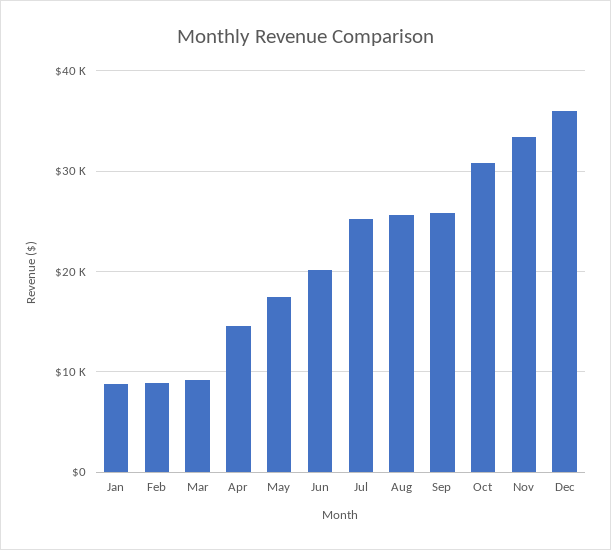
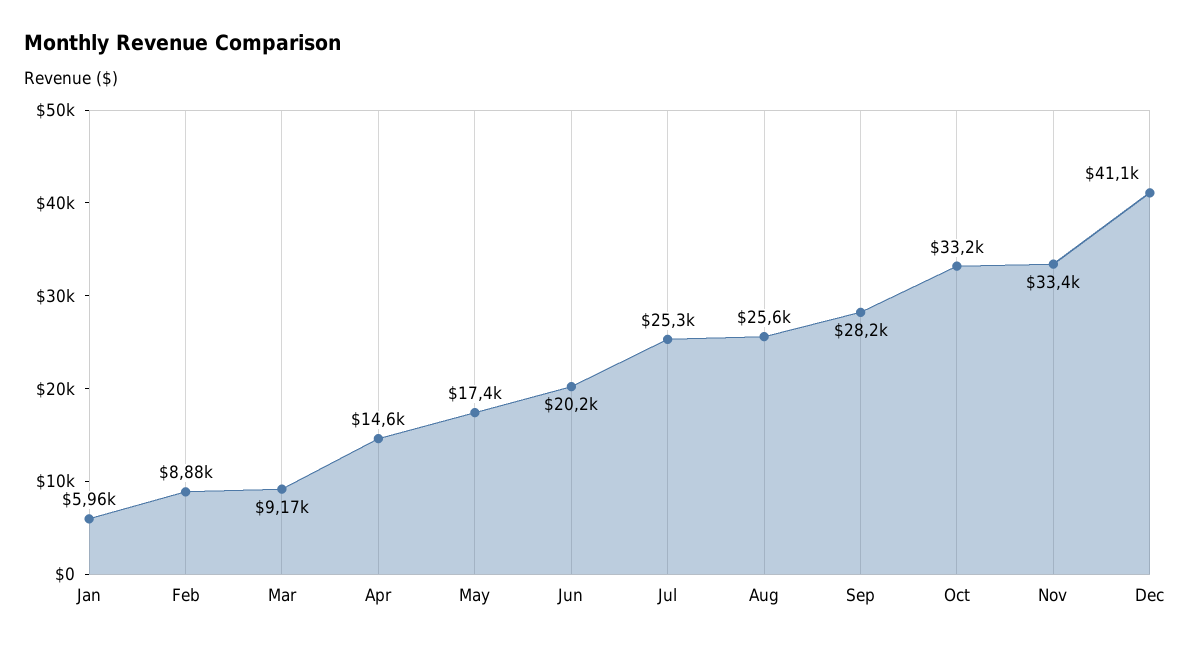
  {
-   "Jan": 9000,
+   "Jan": 5960,
    "Feb": 8880,
    "Mar": 9170,
    "Apr": 14600,
    "May": 17400,
    "Jun": 20200,
    "Jul": 25300,
    "Aug": 25600,
-   "Sep": 26000,
+   "Sep": 28200,
-   "Oct": 31000,
+   "Oct": 33200,
    "Nov": 33400,
-   "Dec": 36000
+   "Dec": 41100
  }

